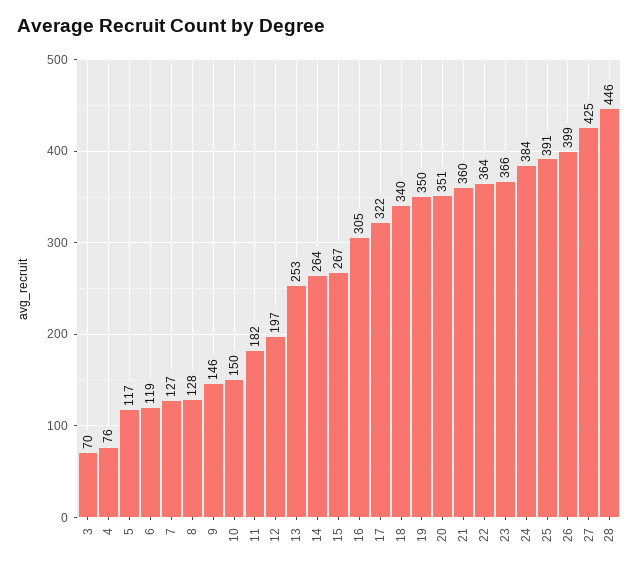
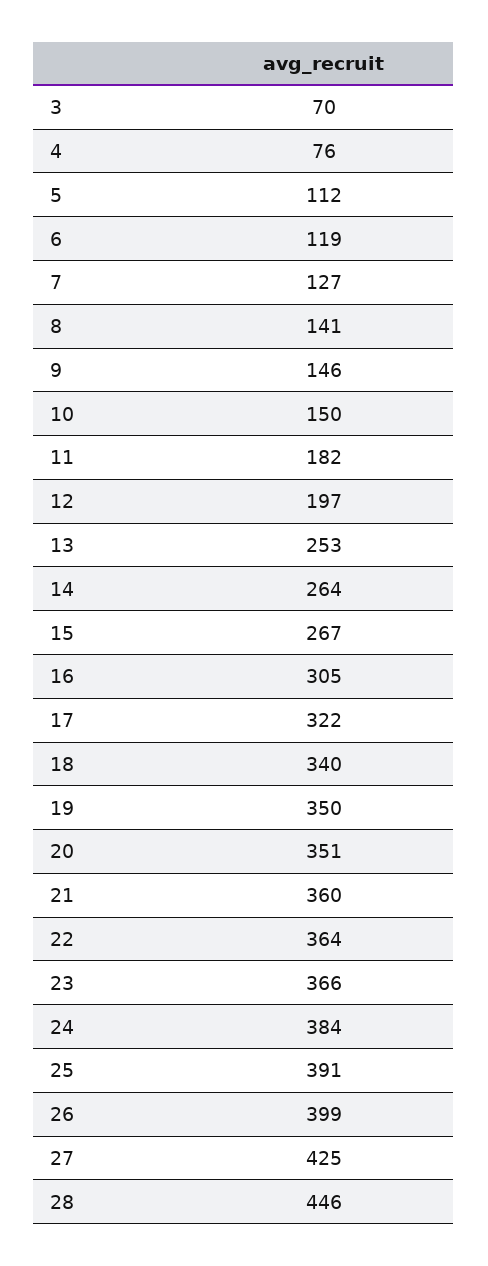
  {
    "3": 70,
    "4": 76,
-   "5": 117,
+   "5": 112,
    "6": 119,
    "7": 127,
-   "8": 128,
+   "8": 141,
    "9": 146,
    "10": 150,
    "11": 182,
    "12": 197,
    "13": 253,
    "14": 264,
    "15": 267,
    "16": 305,
    "17": 322,
    "18": 340,
    "19": 350,
    "20": 351,
    "21": 360,
    "22": 364,
    "23": 366,
    "24": 384,
    "25": 391,
    "26": 399,
    "27": 425,
    "28": 446
  }

